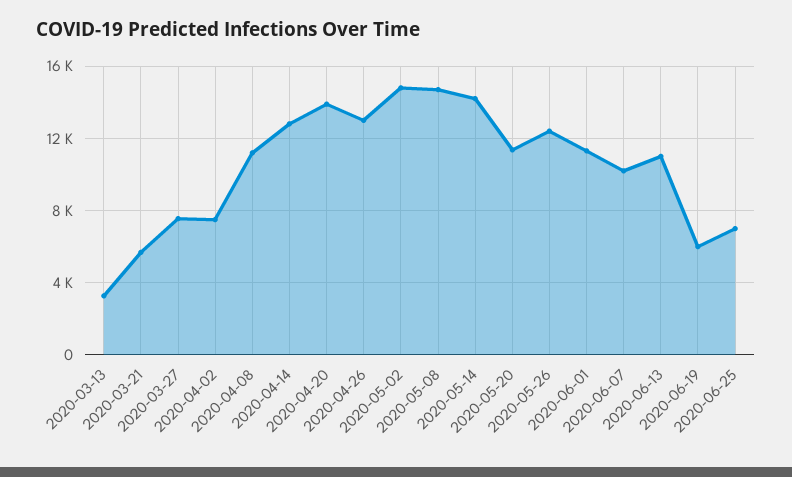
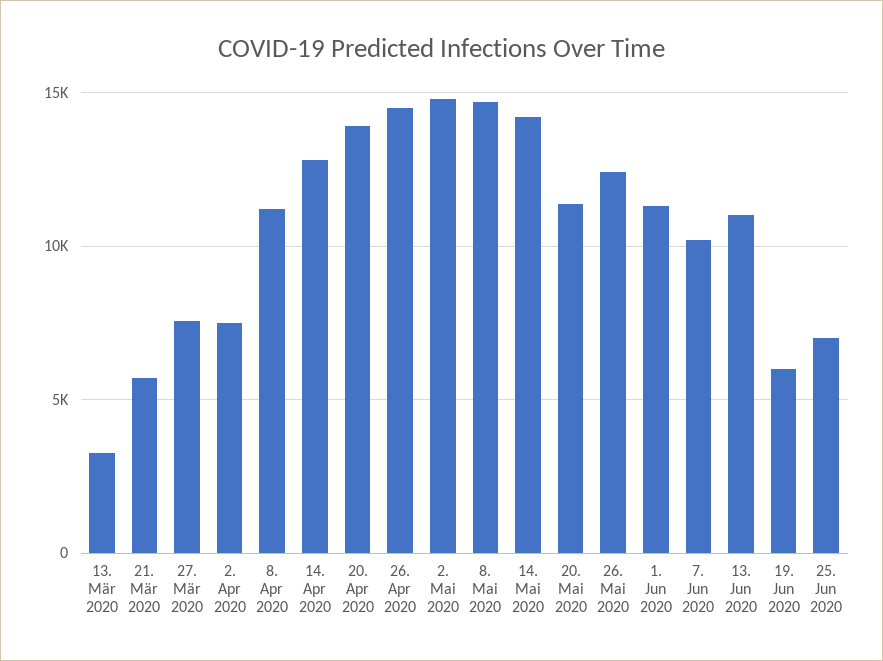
  {
    "2020-03-13": 3500,
    "2020-03-21": 5500,
    "2020-03-27": 7500,
    "2020-04-02": 7500,
    "2020-04-08": 11000,
    "2020-04-14": 13000,
    "2020-04-20": 14000,
-   "2020-04-26": 13000,
+   "2020-04-26": 14500,
    "2020-05-02": 15000,
    "2020-05-08": 14500,
    "2020-05-14": 14000,
    "2020-05-20": 11500,
    "2020-05-26": 12500,
    "2020-06-01": 11500,
    "2020-06-07": 10000,
    "2020-06-13": 11000,
    "2020-06-19": 6000,
    "2020-06-25": 7000
  }

